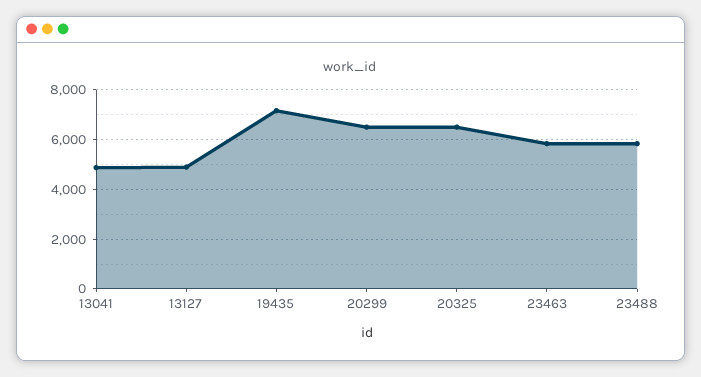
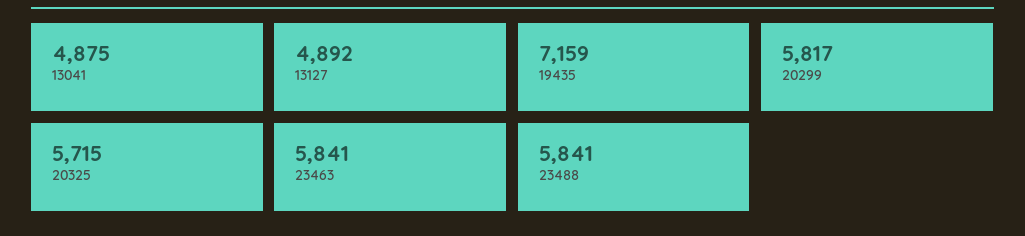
  {
    "13041": 4875,
    "13127": 4892,
    "19435": 7159,
-   "20299": 6500,
+   "20299": 5817,
-   "20325": 6500,
+   "20325": 5715,
    "23463": 5841,
    "23488": 5841
  }

